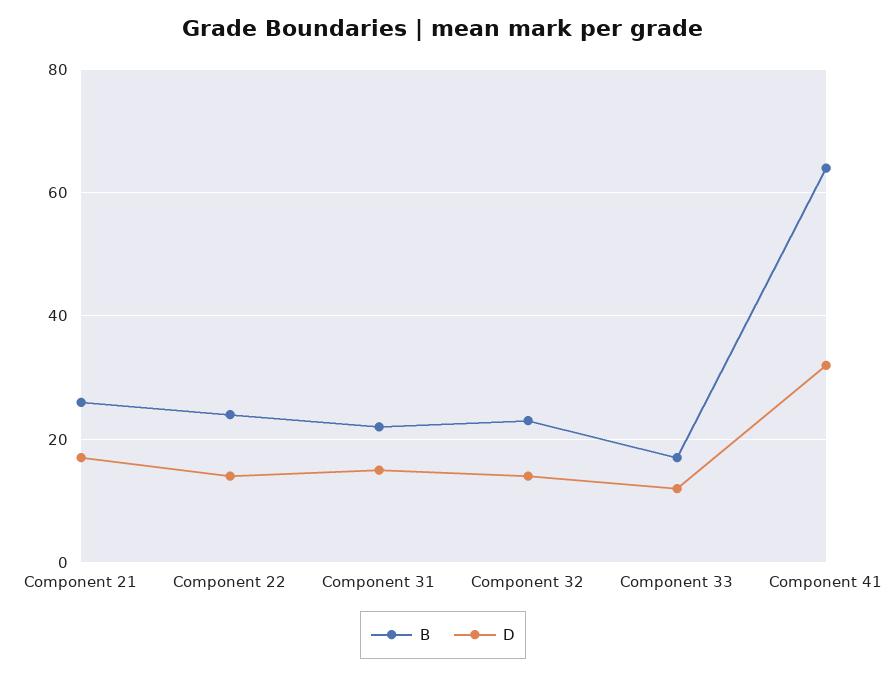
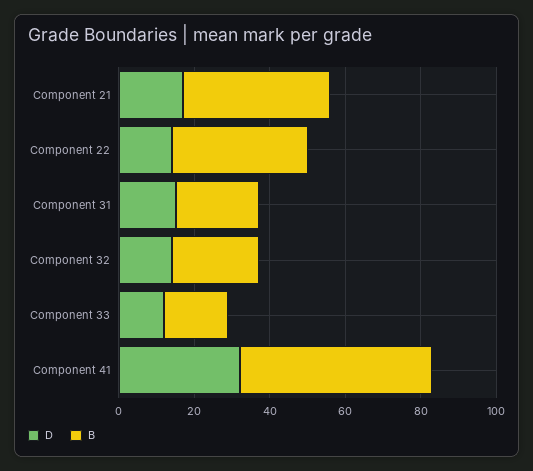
  {
    "B": {
-     "Component 21": 25,
+     "Component 21": 40,
-     "Component 22": 25,
+     "Component 22": 35,
      "Component 31": 20,
      "Component 32": 25,
      "Component 33": 15,
-     "Component 41": 65
+     "Component 41": 50
    },
    "D": {
      "Component 21": 15,
      "Component 22": 15,
      "Component 31": 15,
      "Component 32": 15,
      "Component 33": 10,
      "Component 41": 30
    }
  }

